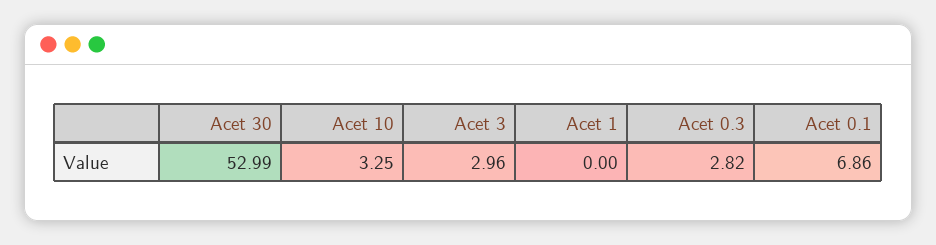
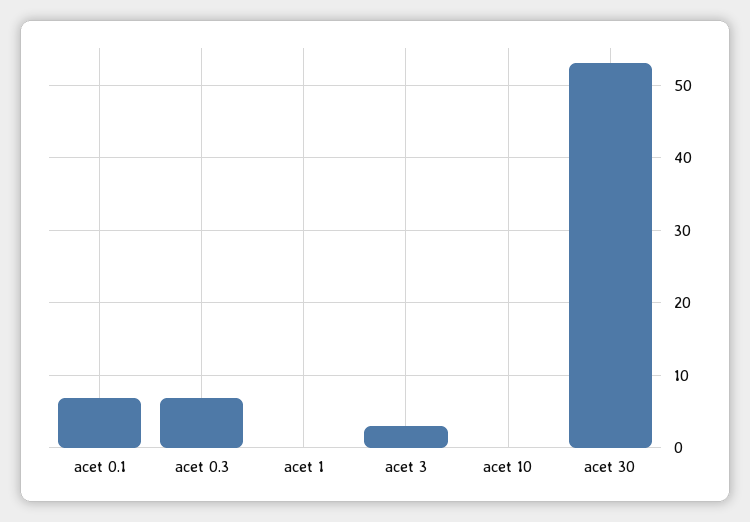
  {
    "Acet 30": 52.99,
-   "Acet 10": 3.25,
+   "Acet 10": 0,
    "Acet 3": 2.96,
    "Acet 1": 0,
-   "Acet 0.3": 2.82,
+   "Acet 0.3": 7,
    "Acet 0.1": 6.86
  }

